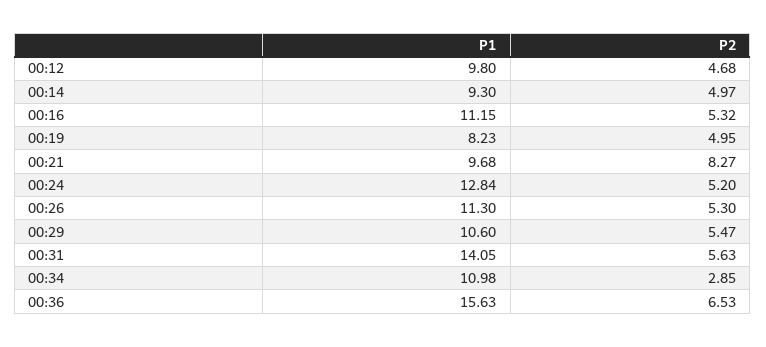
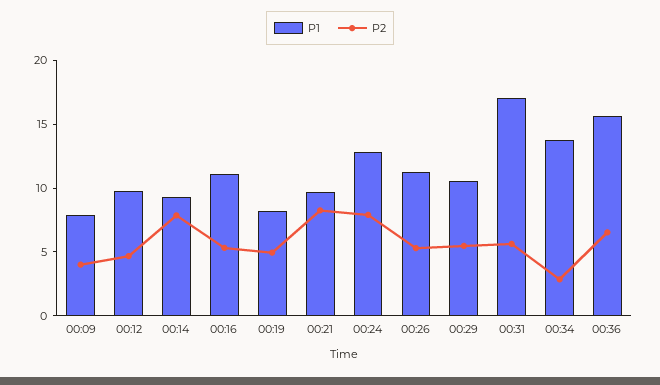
  {
    "P1": {
      "00:12": 9.8,
      "00:14": 9.3,
      "00:16": 11.15,
      "00:19": 8.23,
      "00:21": 9.68,
      "00:24": 12.84,
      "00:26": 11.3,
      "00:29": 10.6,
-     "00:31": 14.05,
+     "00:31": 17,
-     "00:34": 10.98,
+     "00:34": 14,
-     "00:36": 15.63
+     "00:36": 15.63,
+     "00:09": 8
    },
    "P2": {
      "00:12": 4.68,
-     "00:14": 4.97,
+     "00:14": 8,
      "00:16": 5.32,
      "00:19": 4.95,
      "00:21": 8.27,
-     "00:24": 5.2,
+     "00:24": 8,
      "00:26": 5.3,
      "00:29": 5.47,
      "00:31": 5.63,
      "00:34": 2.85,
-     "00:36": 6.53
+     "00:36": 6.53,
+     "00:09": 4
    }
  }

